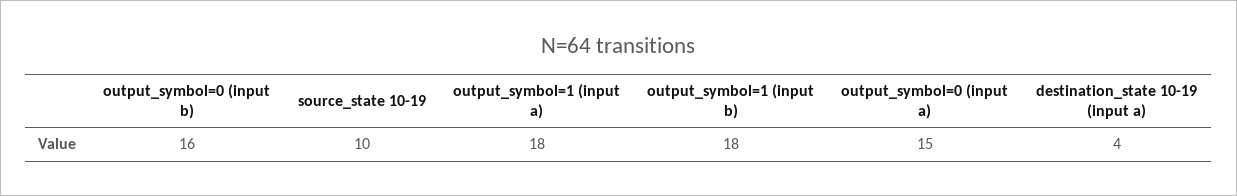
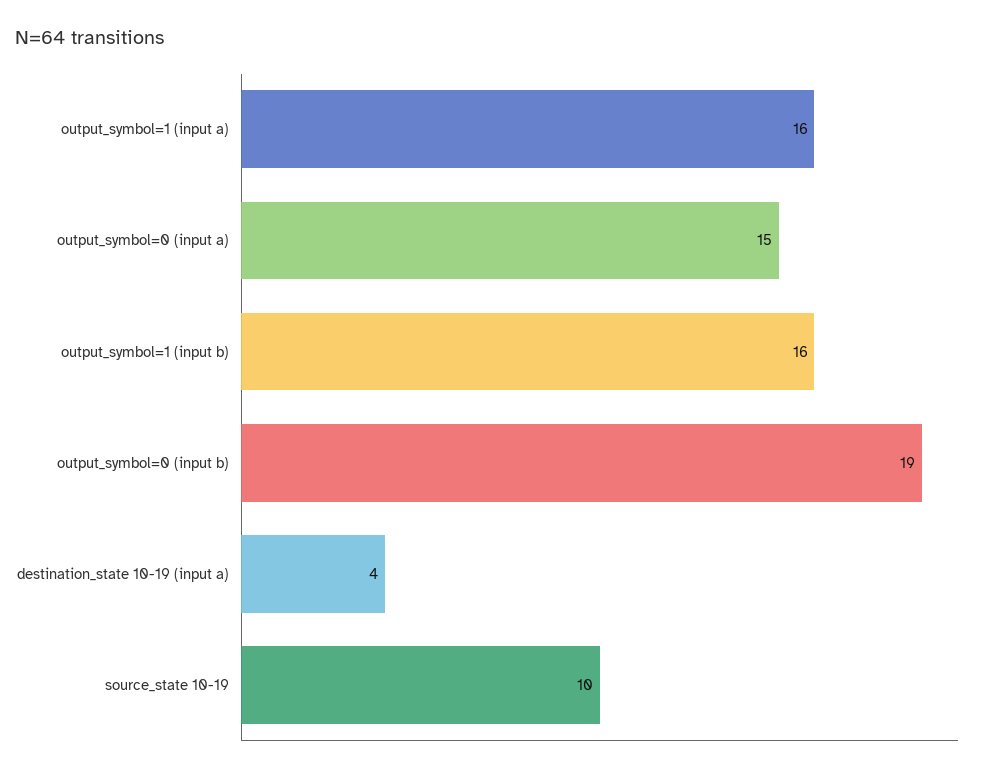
  {
-   "output_symbol=0 (input b)": 16,
+   "output_symbol=0 (input b)": 19,
    "source_state 10-19": 10,
-   "output_symbol=1 (input a)": 18,
+   "output_symbol=1 (input a)": 16,
-   "output_symbol=1 (input b)": 18,
+   "output_symbol=1 (input b)": 16,
    "output_symbol=0 (input a)": 15,
    "destination_state 10-19 (input a)": 4
  }

